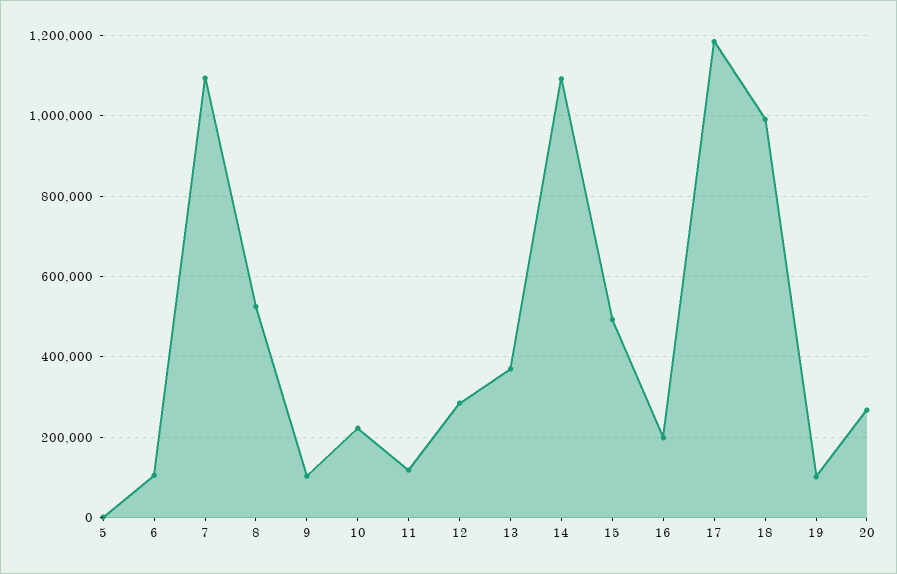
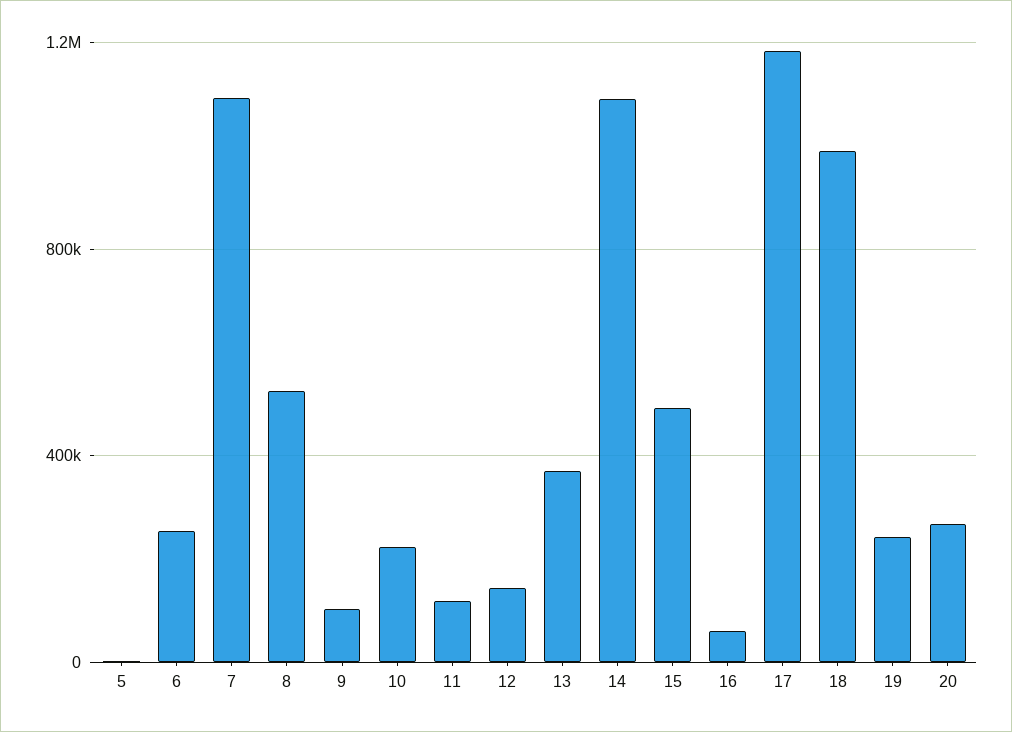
  {
    "5": 0,
-   "6": 100000,
+   "6": 250000,
    "7": 1100000,
    "8": 520000,
    "9": 100000,
    "10": 220000,
    "11": 120000,
-   "12": 280000,
+   "12": 150000,
    "13": 380000,
    "14": 1100000,
    "15": 500000,
-   "16": 200000,
+   "16": 50000,
    "17": 1180000,
    "18": 1000000,
-   "19": 100000,
+   "19": 250000,
    "20": 260000
  }

